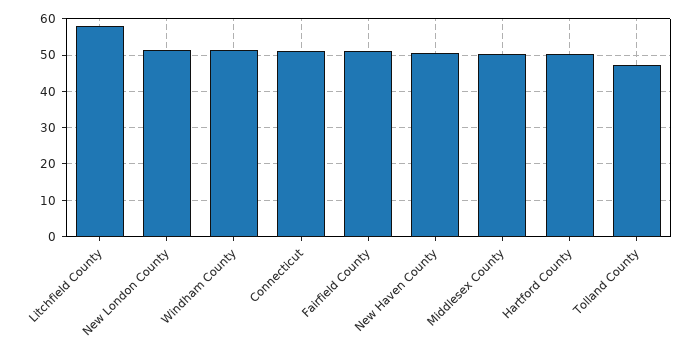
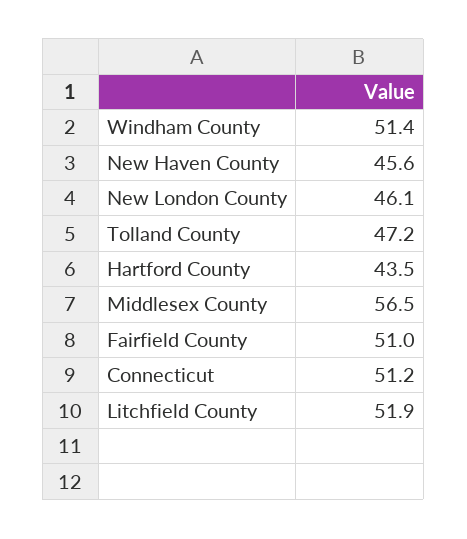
  {
-   "Litchfield County": 58,
+   "Litchfield County": 51.9,
-   "New London County": 52,
+   "New London County": 46.1,
    "Windham County": 51.4,
    "Connecticut": 51.2,
    "Fairfield County": 51,
-   "New Haven County": 50,
+   "New Haven County": 45.6,
-   "Middlesex County": 50,
+   "Middlesex County": 56.5,
-   "Hartford County": 50,
+   "Hartford County": 43.5,
    "Tolland County": 47.2
  }

